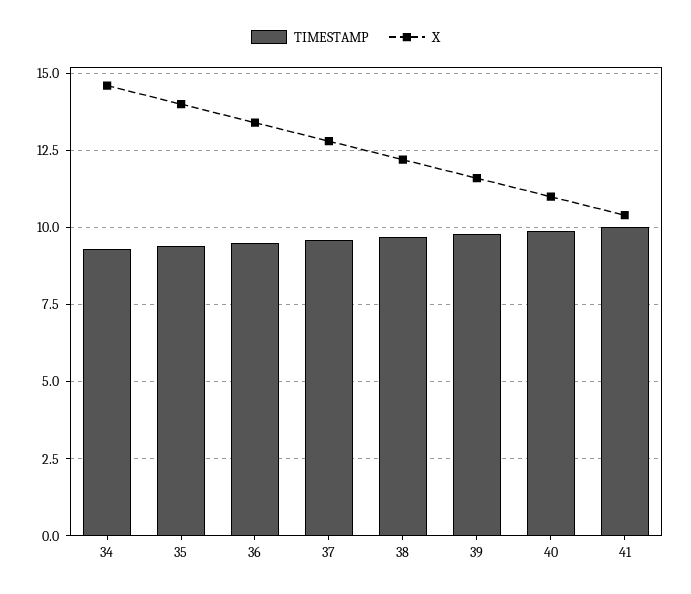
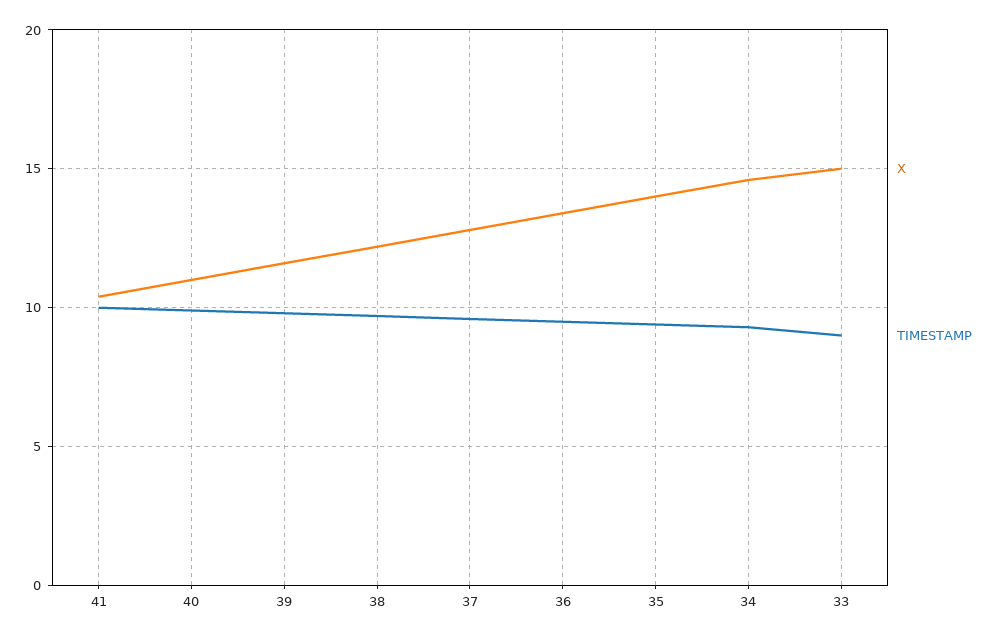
  {
    "TIMESTAMP": {
      "34": 9.5,
      "35": 9.5,
      "36": 9.5,
      "37": 9.5,
      "38": 9.5,
      "39": 10,
      "40": 10,
-     "41": 10
+     "41": 10,
+     "33": 9
    },
    "X": {
      "34": 14.5,
      "35": 14,
      "36": 13.5,
      "37": 13,
      "38": 12,
      "39": 11.5,
      "40": 11,
-     "41": 10.5
+     "41": 10.5,
+     "33": 15
    }
  }

